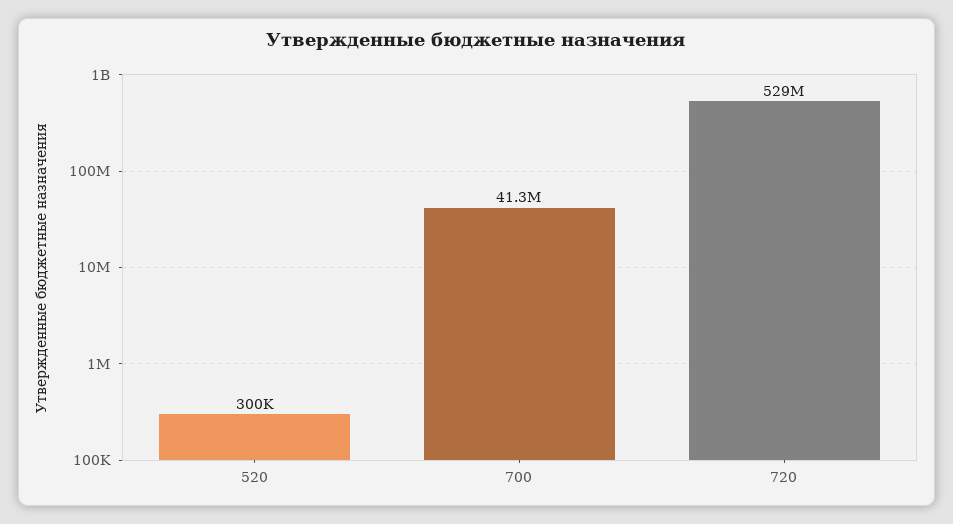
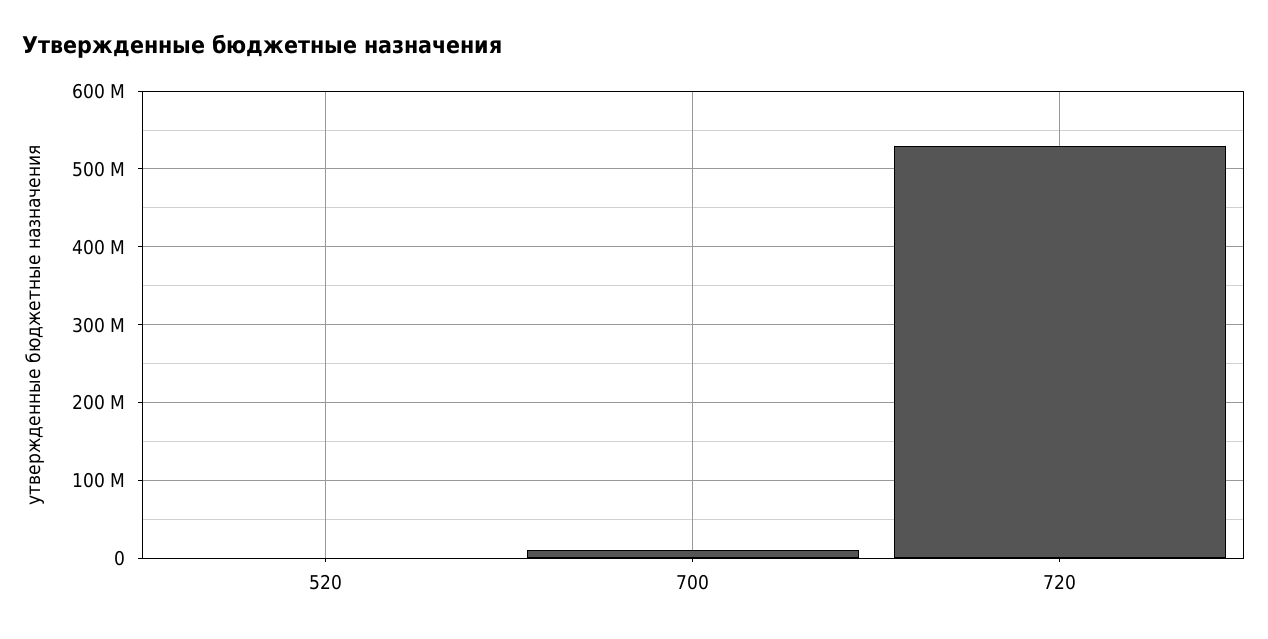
  {
    "520": 300000,
-   "700": 41300000,
+   "700": 10000000,
    "720": 529000000
  }

